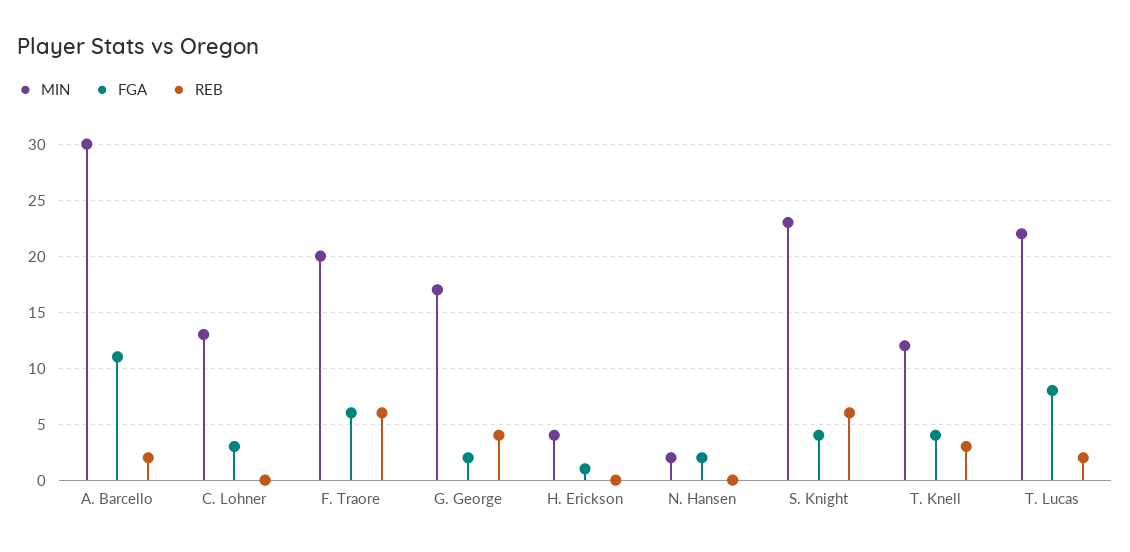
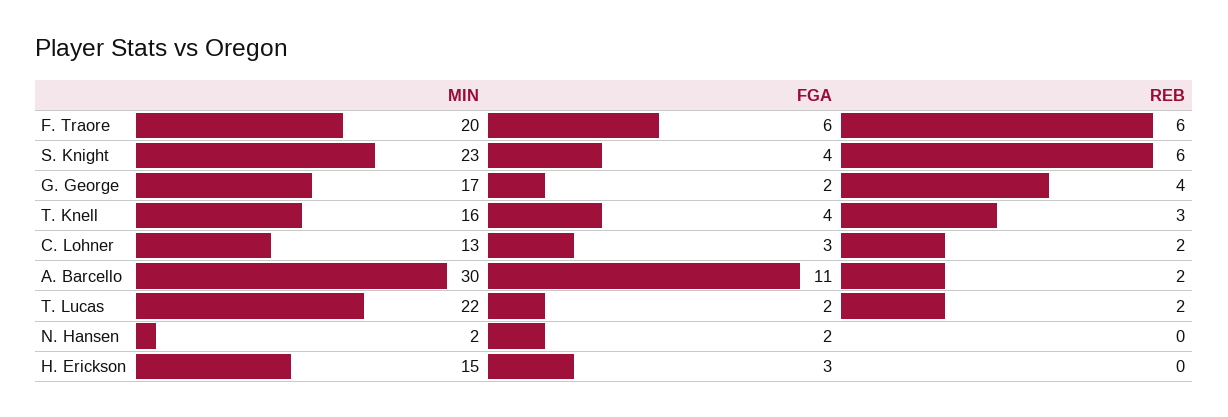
  {
    "MIN": {
      "A. Barcello": 30,
      "C. Lohner": 13,
      "F. Traore": 20,
      "G. George": 17,
-     "H. Erickson": 4,
+     "H. Erickson": 15,
      "N. Hansen": 2,
      "S. Knight": 23,
-     "T. Knell": 12,
+     "T. Knell": 16,
      "T. Lucas": 22
    },
    "FGA": {
      "A. Barcello": 11,
      "C. Lohner": 3,
      "F. Traore": 6,
      "G. George": 2,
-     "H. Erickson": 1,
+     "H. Erickson": 3,
      "N. Hansen": 2,
      "S. Knight": 4,
      "T. Knell": 4,
-     "T. Lucas": 8
+     "T. Lucas": 2
    },
    "REB": {
      "A. Barcello": 2,
-     "C. Lohner": 0,
+     "C. Lohner": 2,
      "F. Traore": 6,
      "G. George": 4,
      "H. Erickson": 0,
      "N. Hansen": 0,
      "S. Knight": 6,
      "T. Knell": 3,
      "T. Lucas": 2
    }
  }

